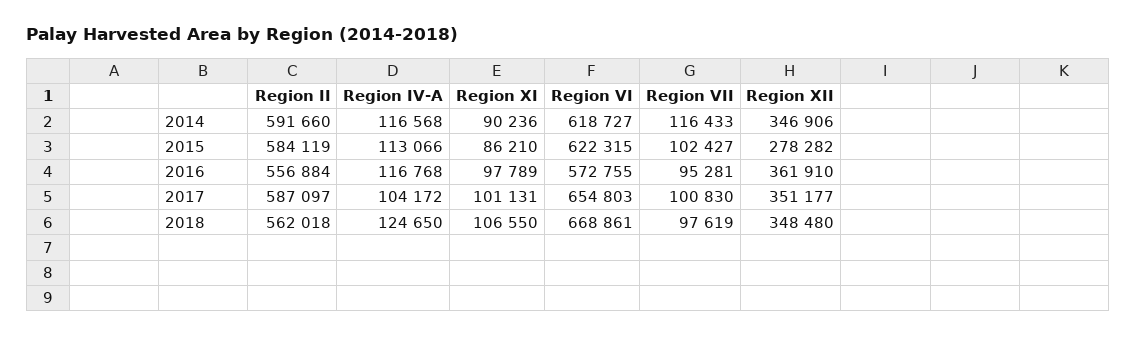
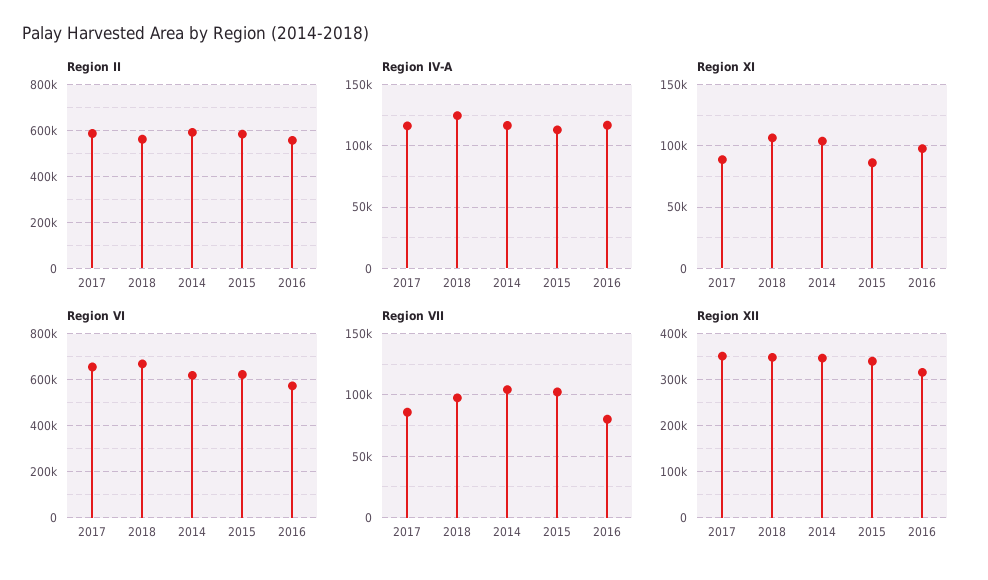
  {
    "Region II": {
      "2014": 591660,
      "2015": 584119,
      "2016": 556884,
      "2017": 587097,
      "2018": 562018
    },
    "Region IV-A": {
      "2014": 116568,
      "2015": 113066,
      "2016": 116768,
-     "2017": 104172,
+     "2017": 115000,
      "2018": 124650
    },
    "Region XI": {
-     "2014": 90236,
+     "2014": 105000,
      "2015": 86210,
      "2016": 97789,
-     "2017": 101131,
+     "2017": 90000,
      "2018": 106550
    },
    "Region VI": {
      "2014": 618727,
      "2015": 622315,
      "2016": 572755,
      "2017": 654803,
      "2018": 668861
    },
    "Region VII": {
-     "2014": 116433,
+     "2014": 105000,
      "2015": 102427,
-     "2016": 95281,
+     "2016": 80000,
-     "2017": 100830,
+     "2017": 85000,
      "2018": 97619
    },
    "Region XII": {
      "2014": 346906,
-     "2015": 278282,
+     "2015": 340000,
-     "2016": 361910,
+     "2016": 320000,
      "2017": 351177,
      "2018": 348480
    }
  }

